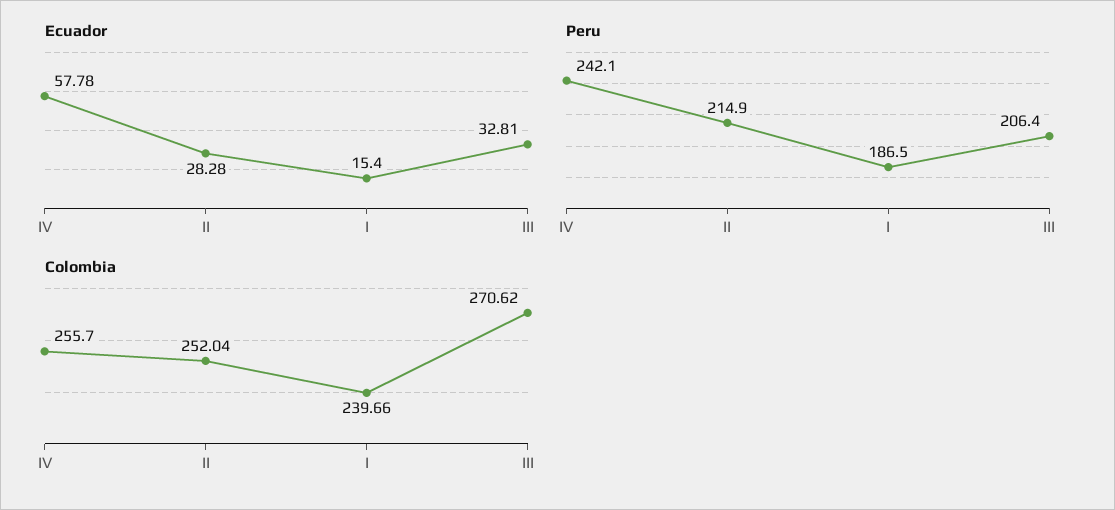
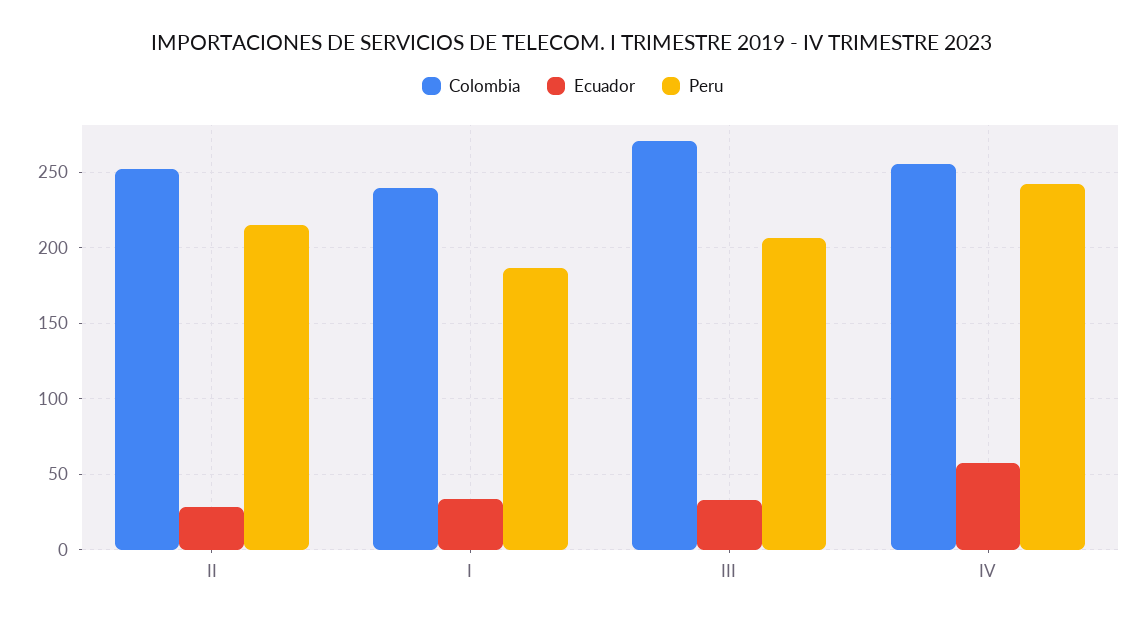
  {
    "Ecuador": {
      "IV": 57.78,
      "II": 28.28,
-     "I": 15.4,
+     "I": 35,
      "III": 32.81
    },
    "Peru": {
      "IV": 242.1,
      "II": 214.9,
      "I": 186.5,
      "III": 206.4
    },
    "Colombia": {
      "IV": 255.7,
      "II": 252.04,
      "I": 239.66,
      "III": 270.62
    }
  }

